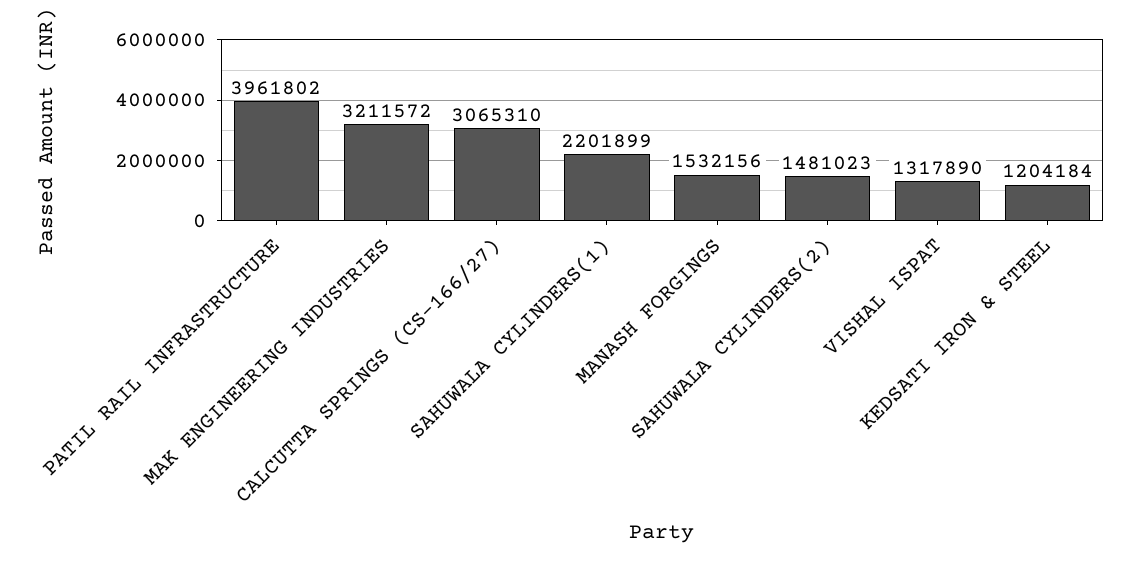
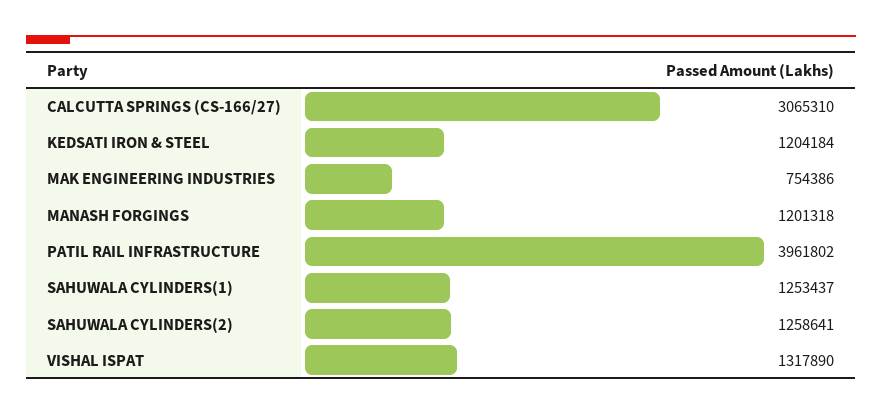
  {
    "PATIL RAIL INFRASTRUCTURE": 3961802,
-   "MAK ENGINEERING INDUSTRIES": 3211572,
+   "MAK ENGINEERING INDUSTRIES": 754386,
    "CALCUTTA SPRINGS (CS-166/27)": 3065310,
-   "SAHUWALA CYLINDERS(1)": 2201899,
+   "SAHUWALA CYLINDERS(1)": 1253437,
-   "MANASH FORGINGS": 1532156,
+   "MANASH FORGINGS": 1201318,
-   "SAHUWALA CYLINDERS(2)": 1481023,
+   "SAHUWALA CYLINDERS(2)": 1258641,
    "VISHAL ISPAT": 1317890,
    "KEDSATI IRON & STEEL": 1204184
  }

